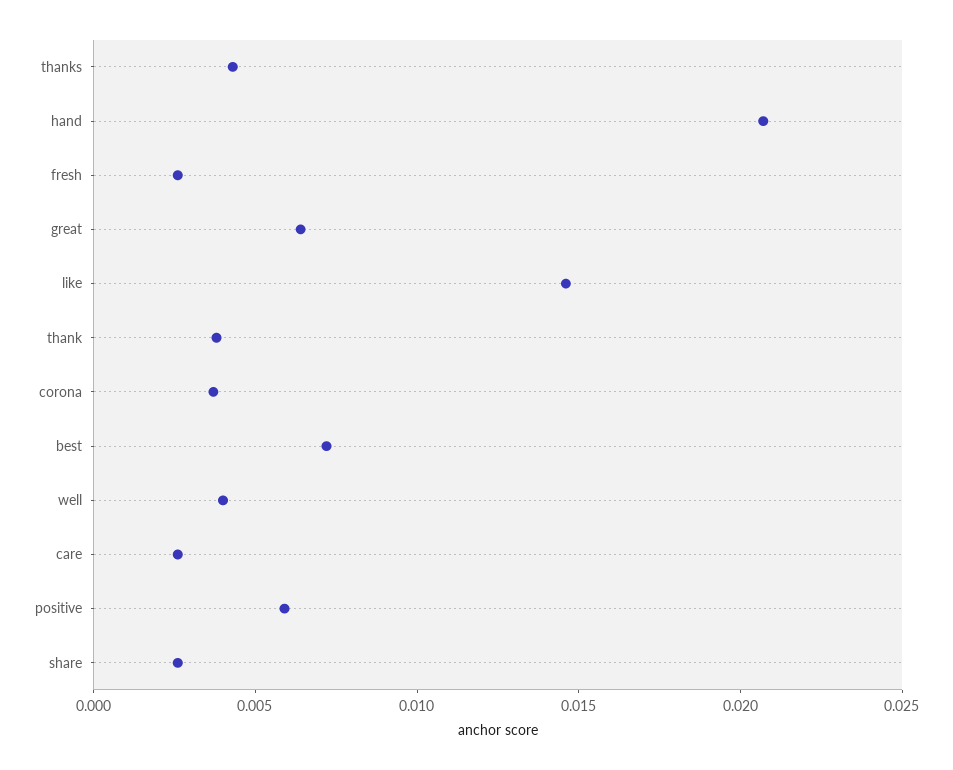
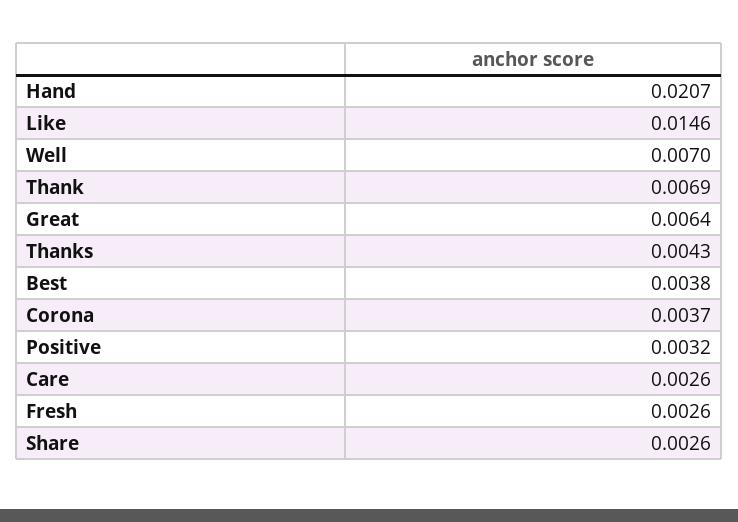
  {
    "thanks": 0.0043,
    "hand": 0.0207,
    "fresh": 0.0026,
    "great": 0.0064,
    "like": 0.0146,
-   "thank": 0.004,
+   "thank": 0.0069,
    "corona": 0.0037,
-   "best": 0.007,
+   "best": 0.0038,
-   "well": 0.004,
+   "well": 0.007,
    "care": 0.0026,
-   "positive": 0.006,
+   "positive": 0.0032,
    "share": 0.0026
  }

